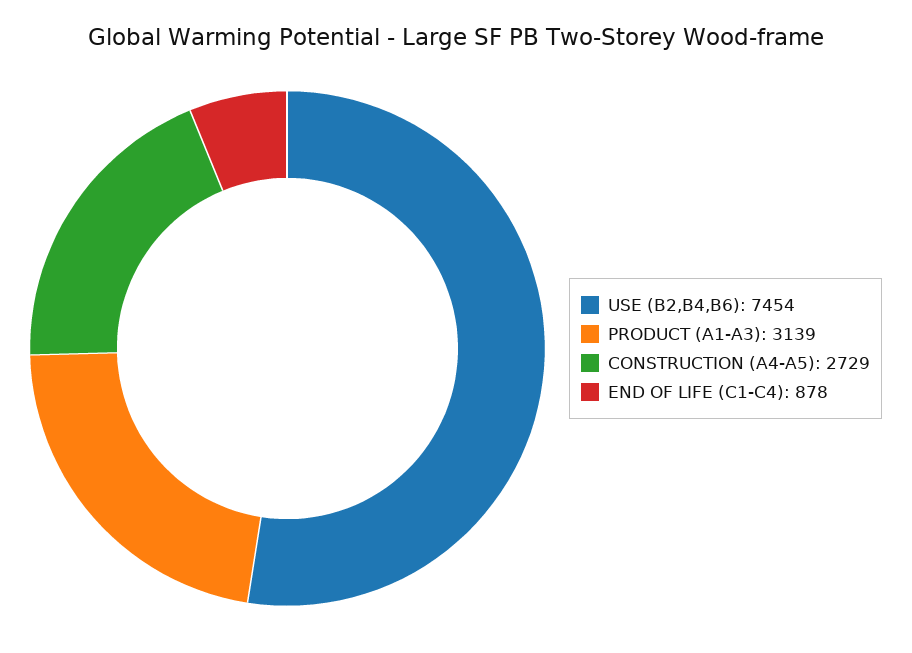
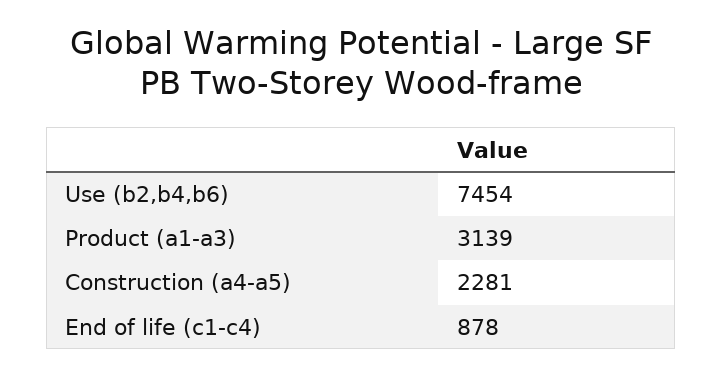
  {
    "USE (B2,B4,B6)": 7454,
    "PRODUCT (A1-A3)": 3139,
-   "CONSTRUCTION (A4-A5)": 2729,
+   "CONSTRUCTION (A4-A5)": 2281,
    "END OF LIFE (C1-C4)": 878
  }

